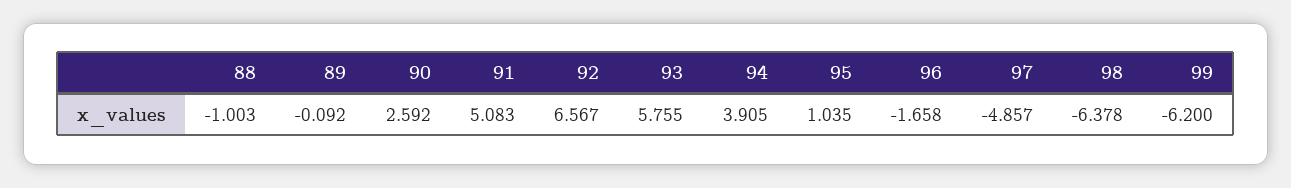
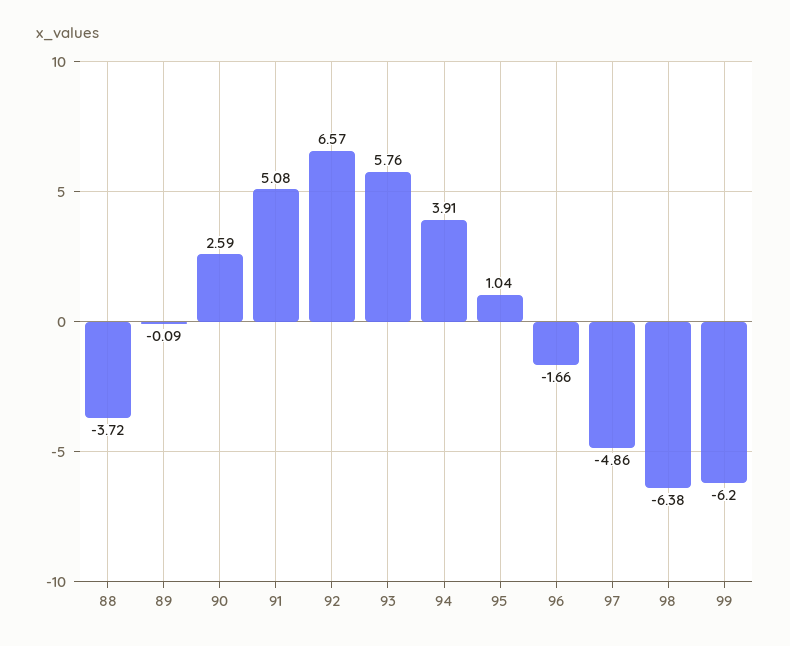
  {
-   "88": -1.003,
+   "88": -3.72,
    "89": -0.092,
    "90": 2.592,
    "91": 5.083,
    "92": 6.567,
    "93": 5.755,
    "94": 3.905,
    "95": 1.035,
    "96": -1.658,
    "97": -4.857,
    "98": -6.378,
    "99": -6.2
  }

